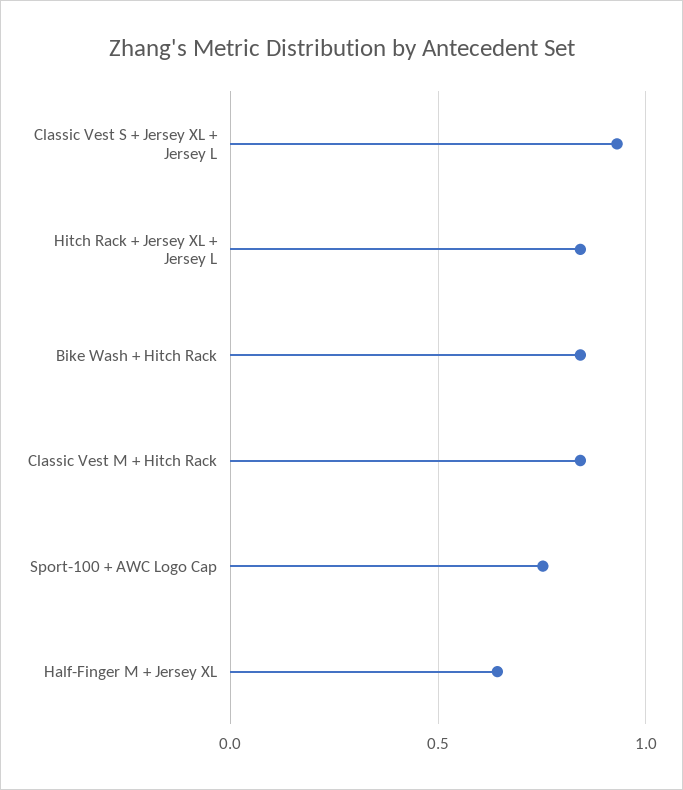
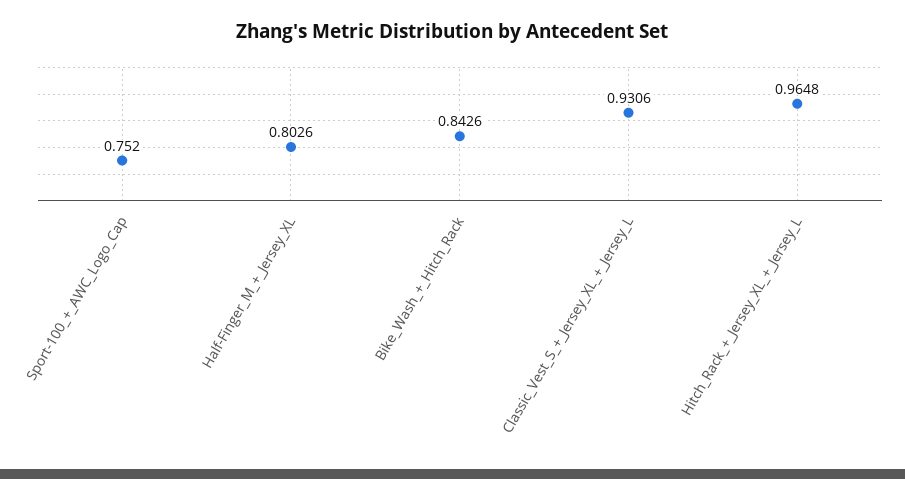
  {
    "Classic Vest S + Jersey XL + Jersey L": 0.9306,
-   "Hitch Rack + Jersey XL + Jersey L": 0.85,
+   "Hitch Rack + Jersey XL + Jersey L": 0.9648,
    "Bike Wash + Hitch Rack": 0.8426,
-   "Classic Vest M + Hitch Rack": 0.85,
    "Sport-100 + AWC Logo Cap": 0.752,
-   "Half-Finger M + Jersey XL": 0.65
+   "Half-Finger M + Jersey XL": 0.8026
  }

